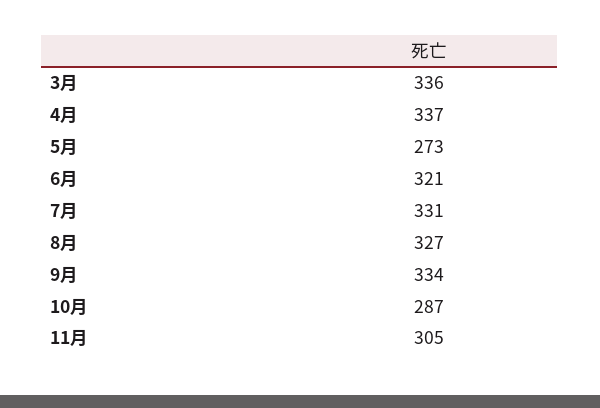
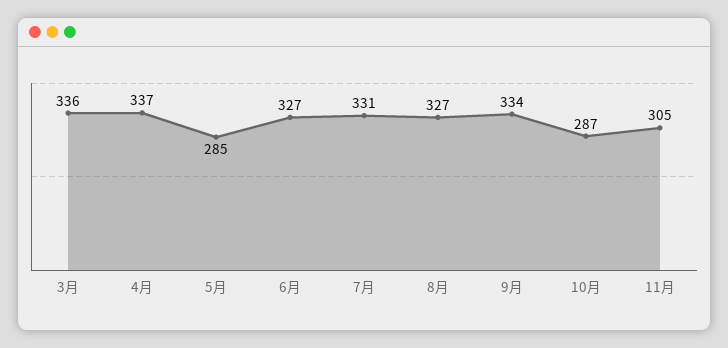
  {
    "3月": 336,
    "4月": 337,
-   "5月": 273,
+   "5月": 285,
-   "6月": 321,
+   "6月": 327,
    "7月": 331,
    "8月": 327,
    "9月": 334,
    "10月": 287,
    "11月": 305
  }

